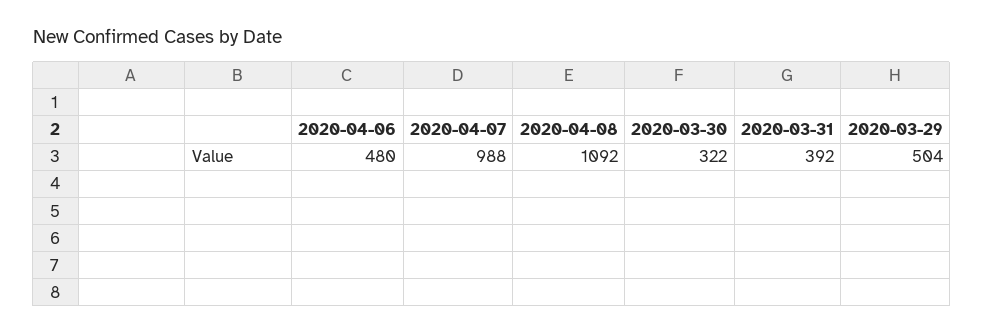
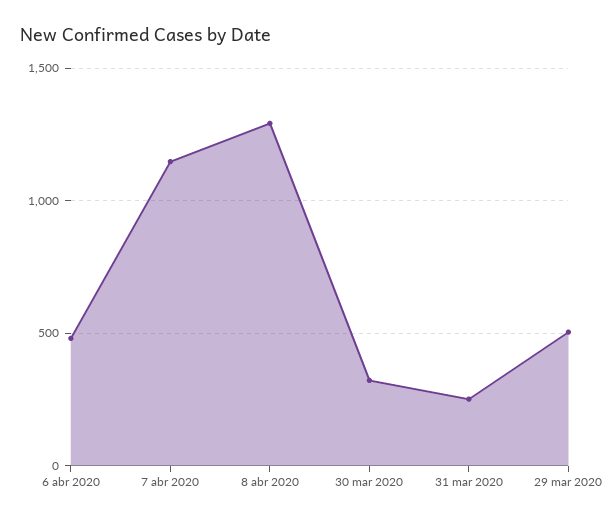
  {
    "2020-04-06": 480,
-   "2020-04-07": 988,
+   "2020-04-07": 1150,
-   "2020-04-08": 1092,
+   "2020-04-08": 1300,
    "2020-03-30": 322,
-   "2020-03-31": 392,
+   "2020-03-31": 250,
    "2020-03-29": 504
  }

